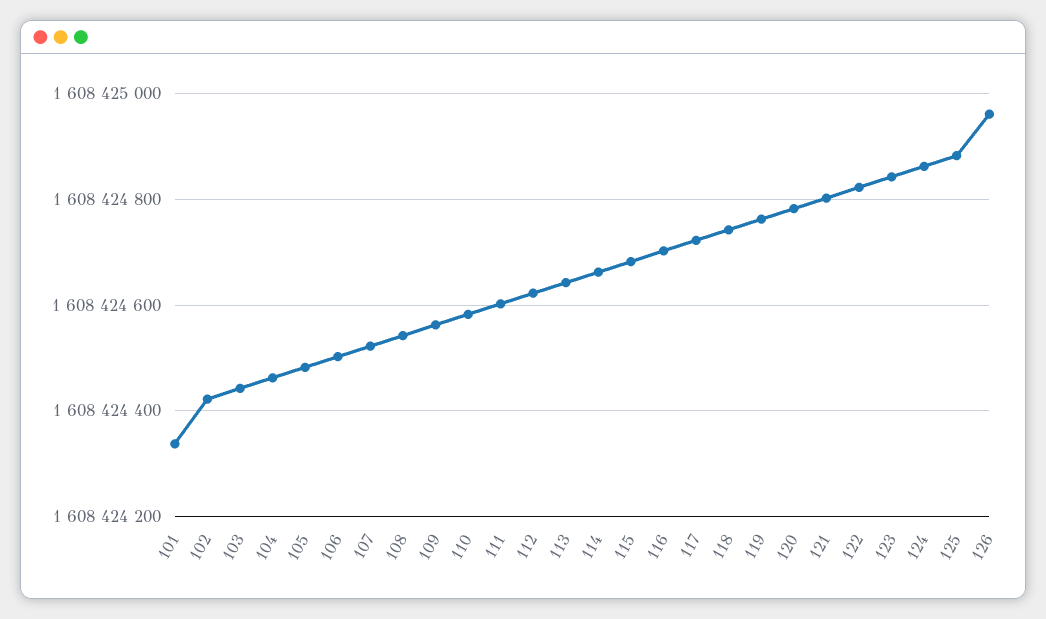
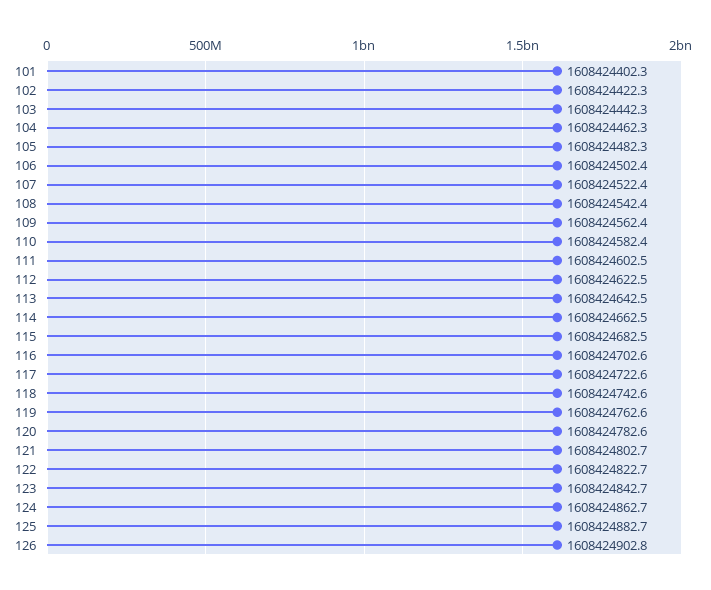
  {
-   "101": 1608424340,
+   "101": 1608424402.3,
    "102": 1608424422.3,
    "103": 1608424442.3,
    "104": 1608424462.3,
    "105": 1608424482.3,
    "106": 1608424502.4,
    "107": 1608424522.4,
    "108": 1608424542.4,
    "109": 1608424562.4,
    "110": 1608424582.4,
    "111": 1608424602.5,
    "112": 1608424622.5,
    "113": 1608424642.5,
    "114": 1608424662.5,
    "115": 1608424682.5,
    "116": 1608424702.6,
    "117": 1608424722.6,
    "118": 1608424742.6,
    "119": 1608424762.6,
    "120": 1608424782.6,
    "121": 1608424802.7,
    "122": 1608424822.7,
    "123": 1608424842.7,
    "124": 1608424862.7,
    "125": 1608424882.7,
-   "126": 1608424960
+   "126": 1608424902.8
  }

